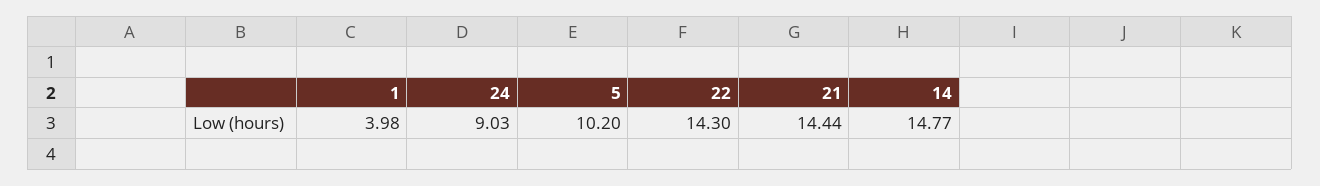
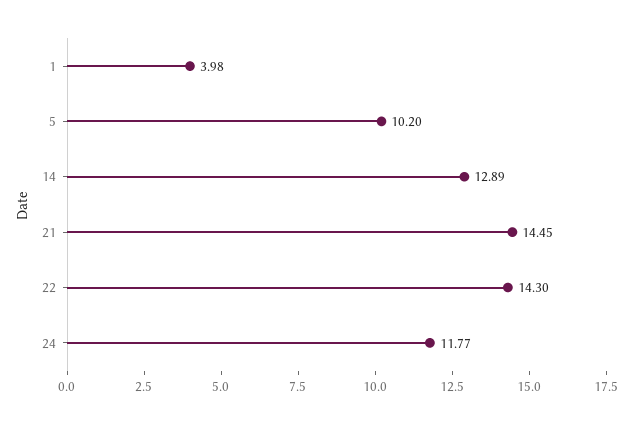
  {
    "1": 3.98,
-   "24": 9.03,
+   "24": 11.77,
    "5": 10.2,
    "22": 14.3,
-   "21": 14.44,
+   "21": 14.45,
-   "14": 14.77
+   "14": 12.89
  }

